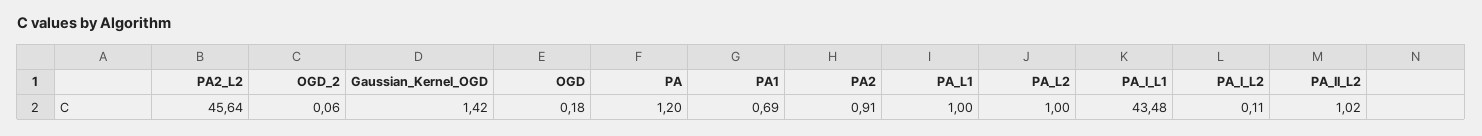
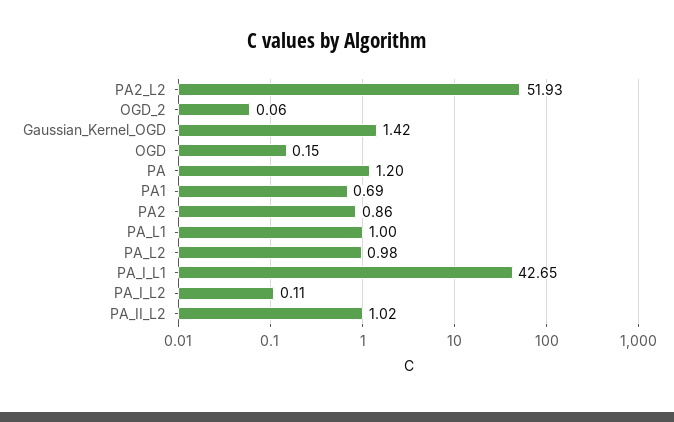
  {
-   "PA2_L2": 45.64,
+   "PA2_L2": 51.93,
    "OGD_2": 0.06,
    "Gaussian_Kernel_OGD": 1.42,
-   "OGD": 0.18,
+   "OGD": 0.15,
    "PA": 1.2,
    "PA1": 0.69,
-   "PA2": 0.91,
+   "PA2": 0.86,
    "PA_L1": 1,
-   "PA_L2": 1,
+   "PA_L2": 0.98,
-   "PA_I_L1": 43.48,
+   "PA_I_L1": 42.65,
    "PA_I_L2": 0.11,
    "PA_II_L2": 1.02
  }

